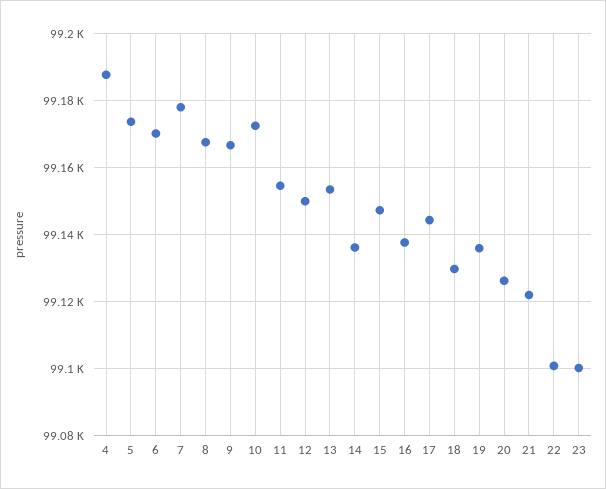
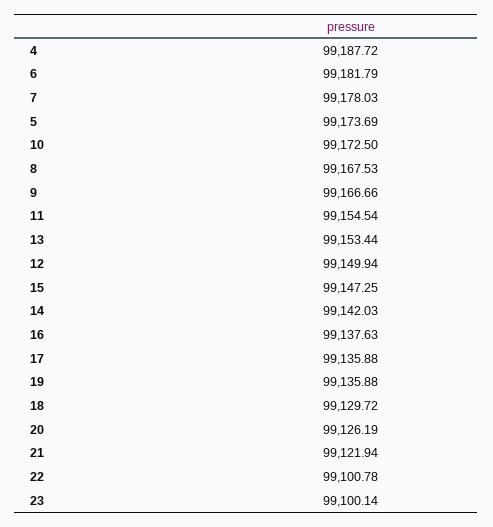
  {
    "4": 99187.72,
    "5": 99173.69,
-   "6": 99170,
+   "6": 99181.79,
    "7": 99178.03,
    "8": 99167.53,
    "9": 99166.66,
    "10": 99172.5,
    "11": 99154.54,
    "12": 99149.94,
    "13": 99153.44,
-   "14": 99136,
+   "14": 99142.03,
    "15": 99147.25,
    "16": 99137.63,
-   "17": 99144,
+   "17": 99135.88,
    "18": 99129.72,
    "19": 99135.88,
    "20": 99126.19,
    "21": 99121.94,
    "22": 99100.78,
    "23": 99100.14
  }

